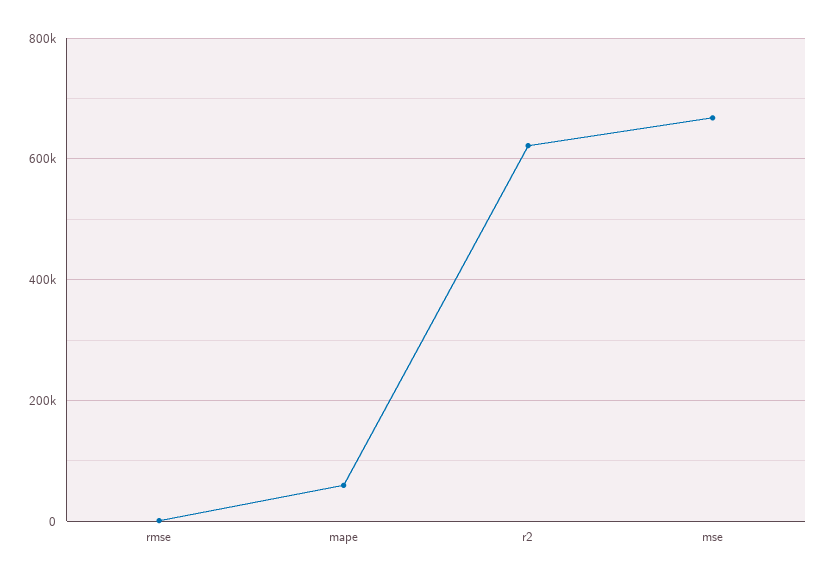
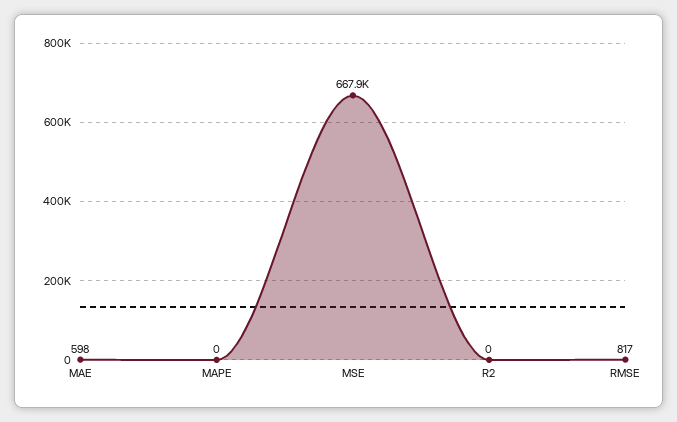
  {
    "rmse": 817,
-   "mape": 60000,
+   "mape": 0,
-   "r2": 620000,
+   "r2": 0,
-   "mse": 667900
+   "mse": 667900,
+   "MAE": 598
  }

